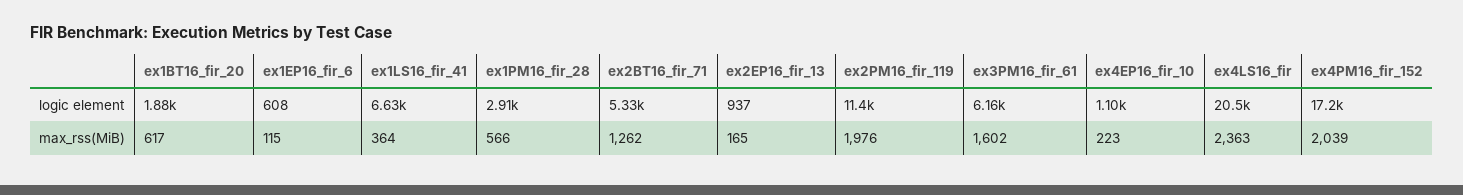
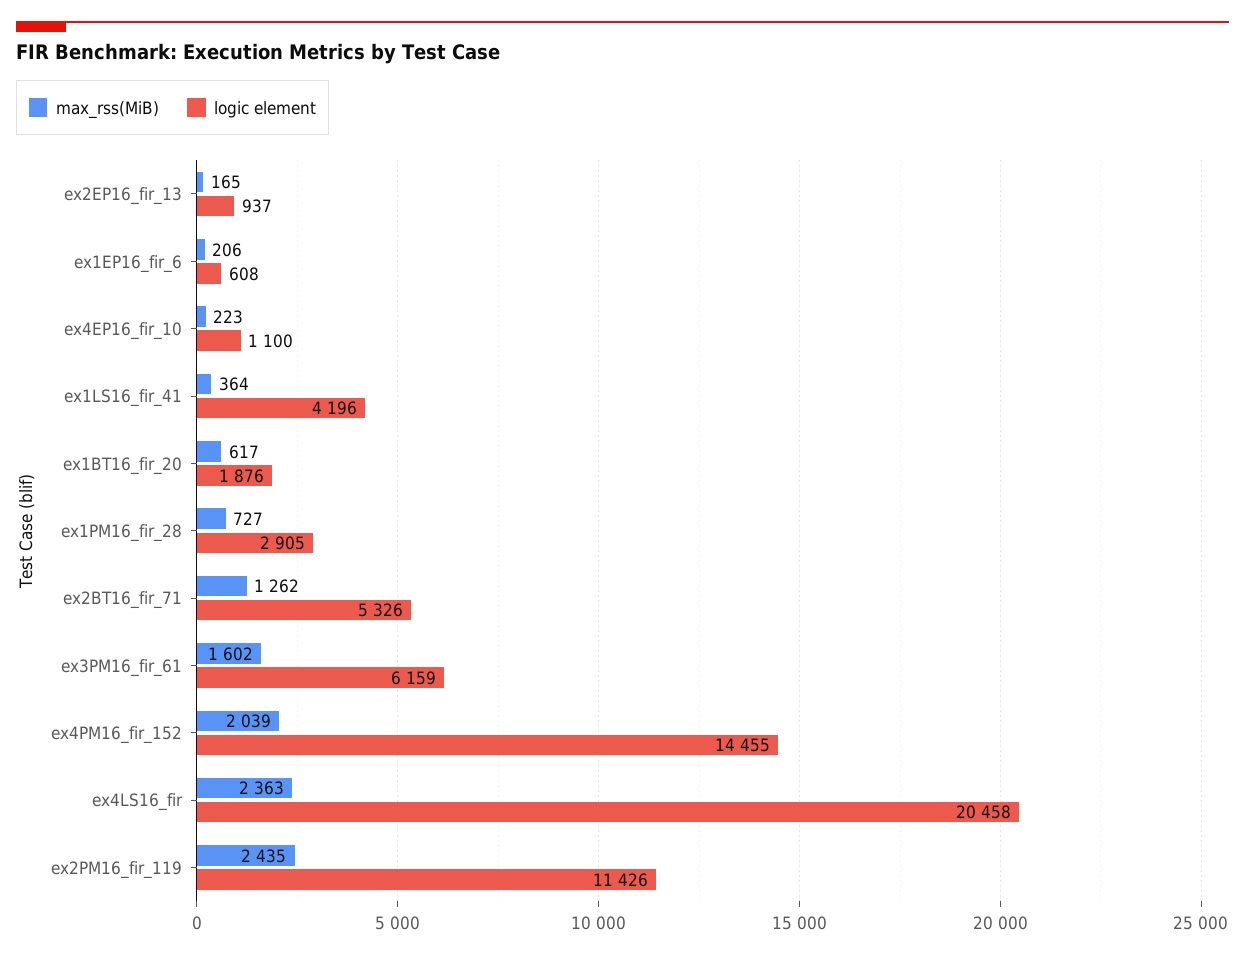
  {
    "logic element": {
      "ex1BT16_fir_20": 1876,
      "ex1EP16_fir_6": 608,
-     "ex1LS16_fir_41": 6630,
+     "ex1LS16_fir_41": 4196,
      "ex1PM16_fir_28": 2905,
      "ex2BT16_fir_71": 5326,
      "ex2EP16_fir_13": 937,
      "ex2PM16_fir_119": 11426,
      "ex3PM16_fir_61": 6159,
      "ex4EP16_fir_10": 1100,
      "ex4LS16_fir": 20458,
-     "ex4PM16_fir_152": 17200
+     "ex4PM16_fir_152": 14455
    },
    "max_rss(MiB)": {
      "ex1BT16_fir_20": 617,
-     "ex1EP16_fir_6": 115,
+     "ex1EP16_fir_6": 206,
      "ex1LS16_fir_41": 364,
-     "ex1PM16_fir_28": 566,
+     "ex1PM16_fir_28": 727,
      "ex2BT16_fir_71": 1262,
      "ex2EP16_fir_13": 165,
-     "ex2PM16_fir_119": 1976,
+     "ex2PM16_fir_119": 2435,
      "ex3PM16_fir_61": 1602,
      "ex4EP16_fir_10": 223,
      "ex4LS16_fir": 2363,
      "ex4PM16_fir_152": 2039
    }
  }

